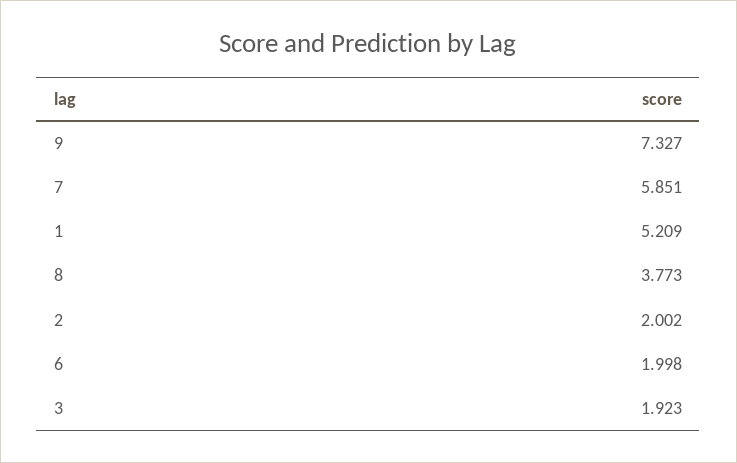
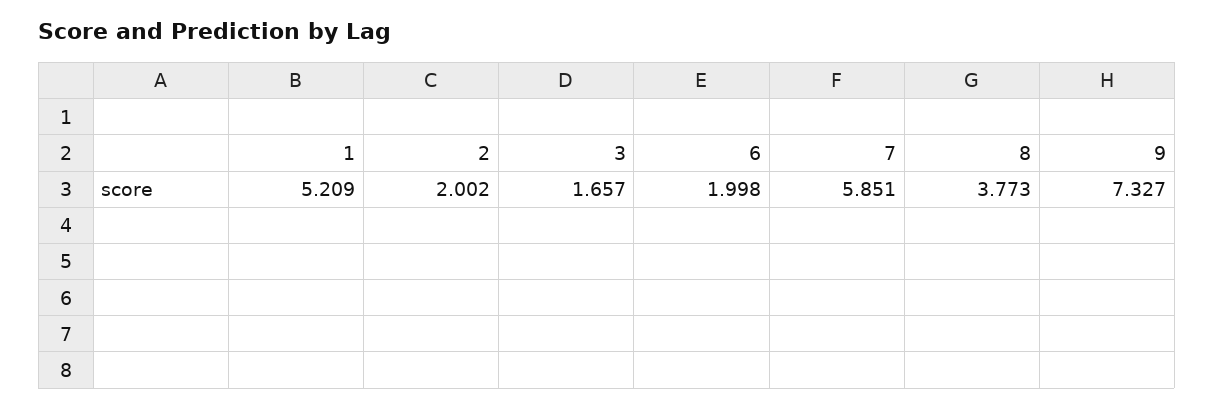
  {
    "9": 7.327,
    "7": 5.851,
    "1": 5.209,
    "8": 3.773,
    "2": 2.002,
    "6": 1.998,
-   "3": 1.923
+   "3": 1.657
  }

